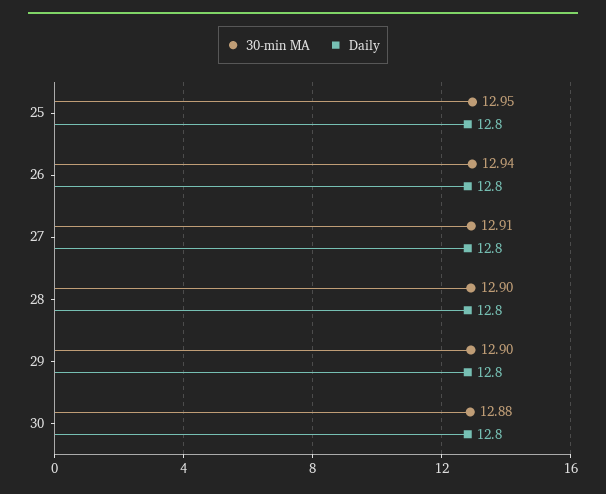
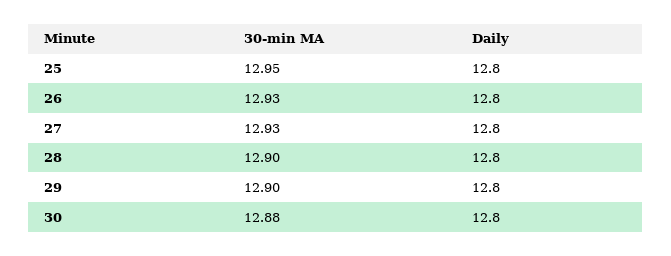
  {
    "30-min MA": {
      "25": 12.95,
-     "26": 12.94,
+     "26": 12.93,
-     "27": 12.91,
+     "27": 12.93,
      "28": 12.9,
      "29": 12.9,
      "30": 12.88
    },
    "Daily": {
      "25": 12.8,
      "26": 12.8,
      "27": 12.8,
      "28": 12.8,
      "29": 12.8,
      "30": 12.8
    }
  }

